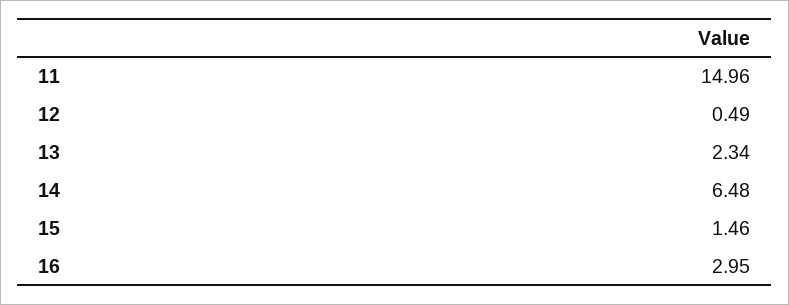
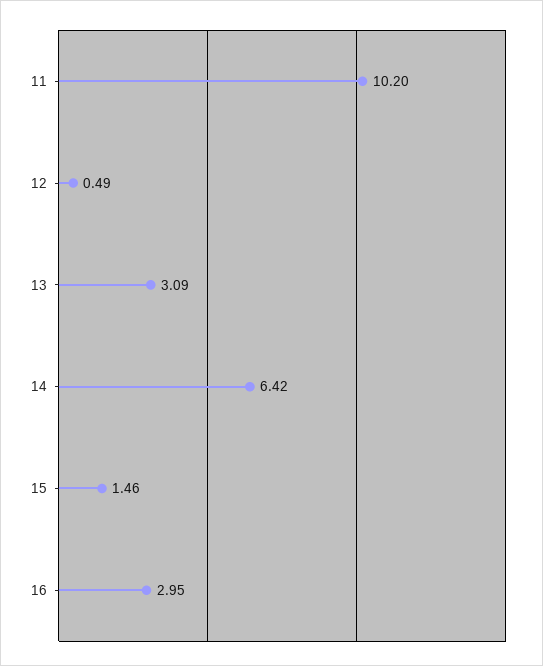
  {
-   "11": 14.96,
+   "11": 10.2,
    "12": 0.49,
-   "13": 2.34,
+   "13": 3.09,
-   "14": 6.48,
+   "14": 6.42,
    "15": 1.46,
    "16": 2.95
  }

